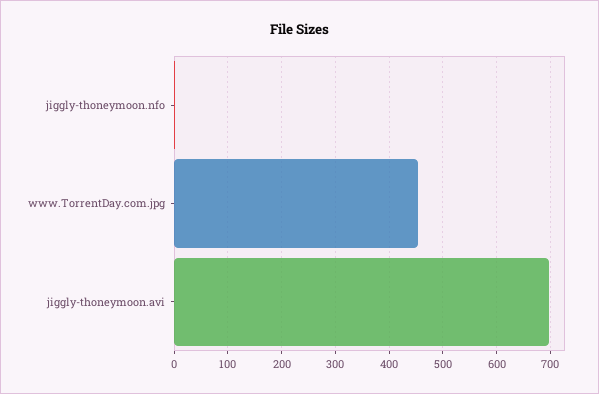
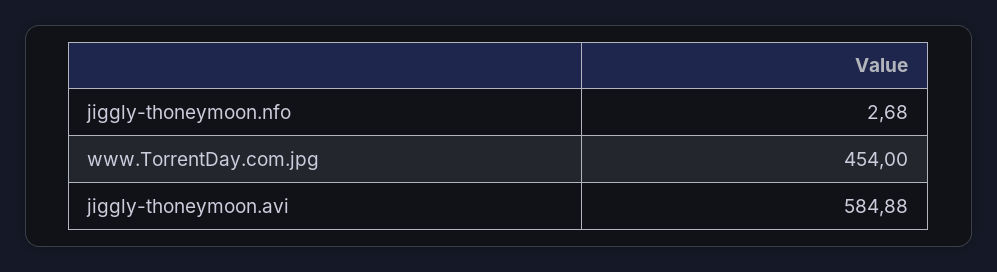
  {
    "jiggly-thoneymoon.nfo": 2.68,
    "www.TorrentDay.com.jpg": 454,
-   "jiggly-thoneymoon.avi": 700
+   "jiggly-thoneymoon.avi": 584.88
  }

